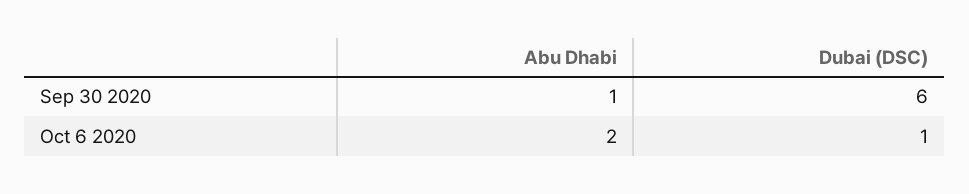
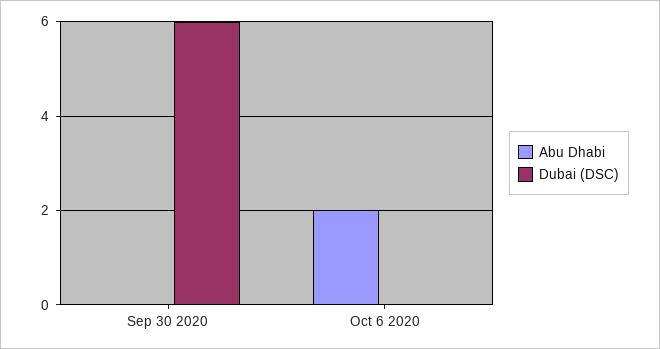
  {
    "Abu Dhabi": {
-     "Sep 30 2020": 1,
+     "Sep 30 2020": 0,
      "Oct 6 2020": 2
    },
    "Dubai (DSC)": {
      "Sep 30 2020": 6,
-     "Oct 6 2020": 1
+     "Oct 6 2020": 0
    }
  }

